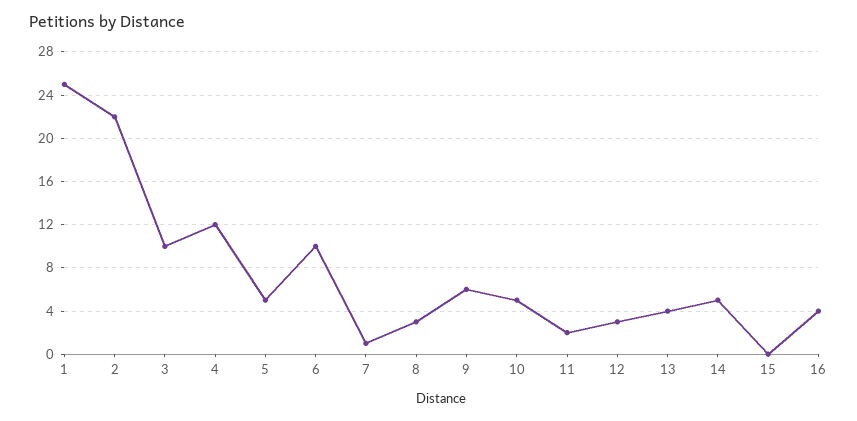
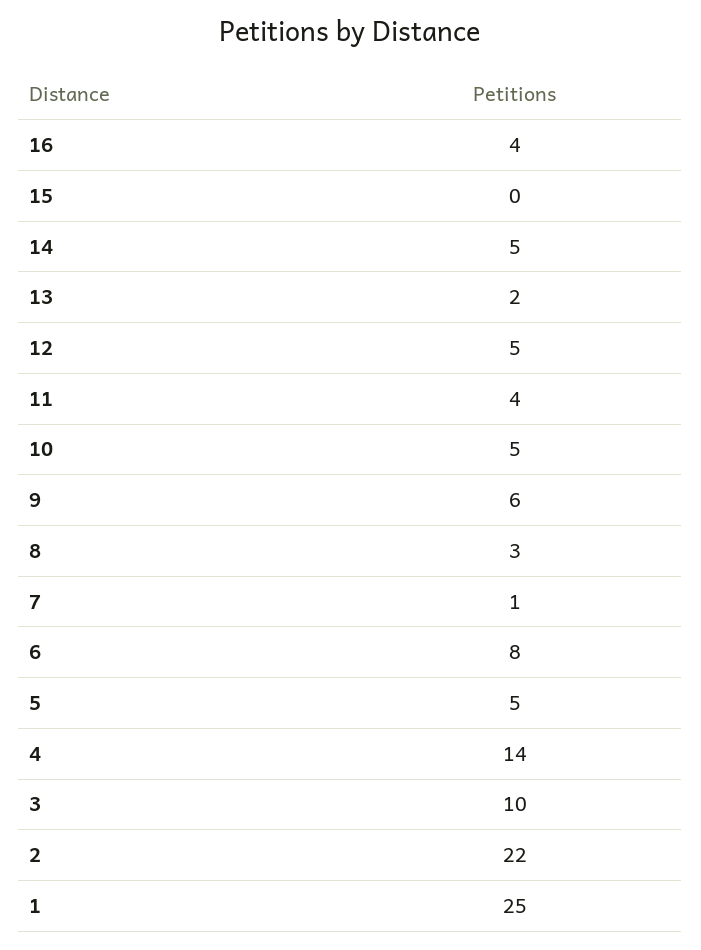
  {
    "1": 25,
    "2": 22,
    "3": 10,
-   "4": 12,
+   "4": 14,
    "5": 5,
-   "6": 10,
+   "6": 8,
    "7": 1,
    "8": 3,
    "9": 6,
    "10": 5,
-   "11": 2,
+   "11": 4,
-   "12": 3,
+   "12": 5,
-   "13": 4,
+   "13": 2,
    "14": 5,
    "15": 0,
    "16": 4
  }

